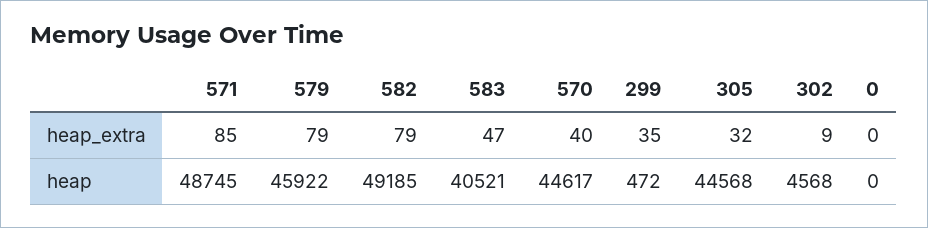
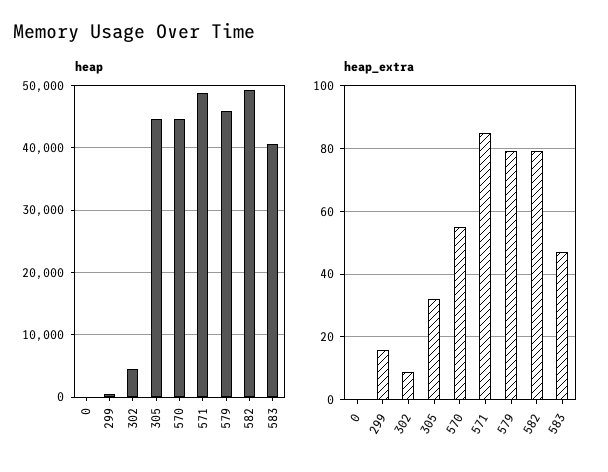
  {
    "heap_extra": {
      "571": 85,
      "579": 79,
      "582": 79,
      "583": 47,
-     "570": 40,
+     "570": 55,
-     "299": 35,
+     "299": 15,
      "305": 32,
      "302": 9,
      "0": 0
    },
    "heap": {
      "571": 48745,
      "579": 45922,
      "582": 49185,
      "583": 40521,
      "570": 44617,
      "299": 472,
      "305": 44568,
      "302": 4568,
      "0": 0
    }
  }

